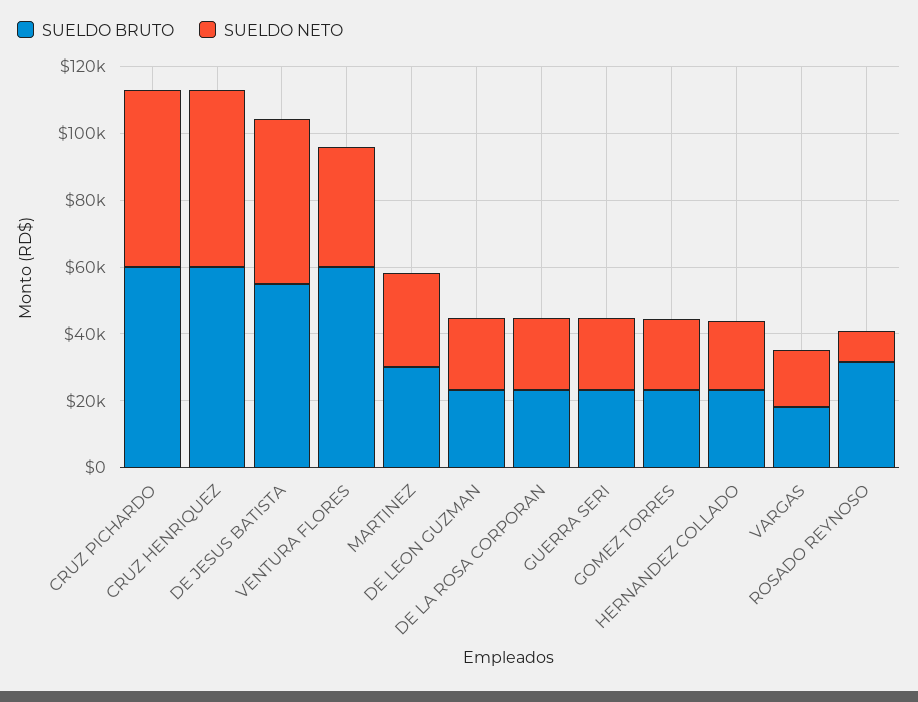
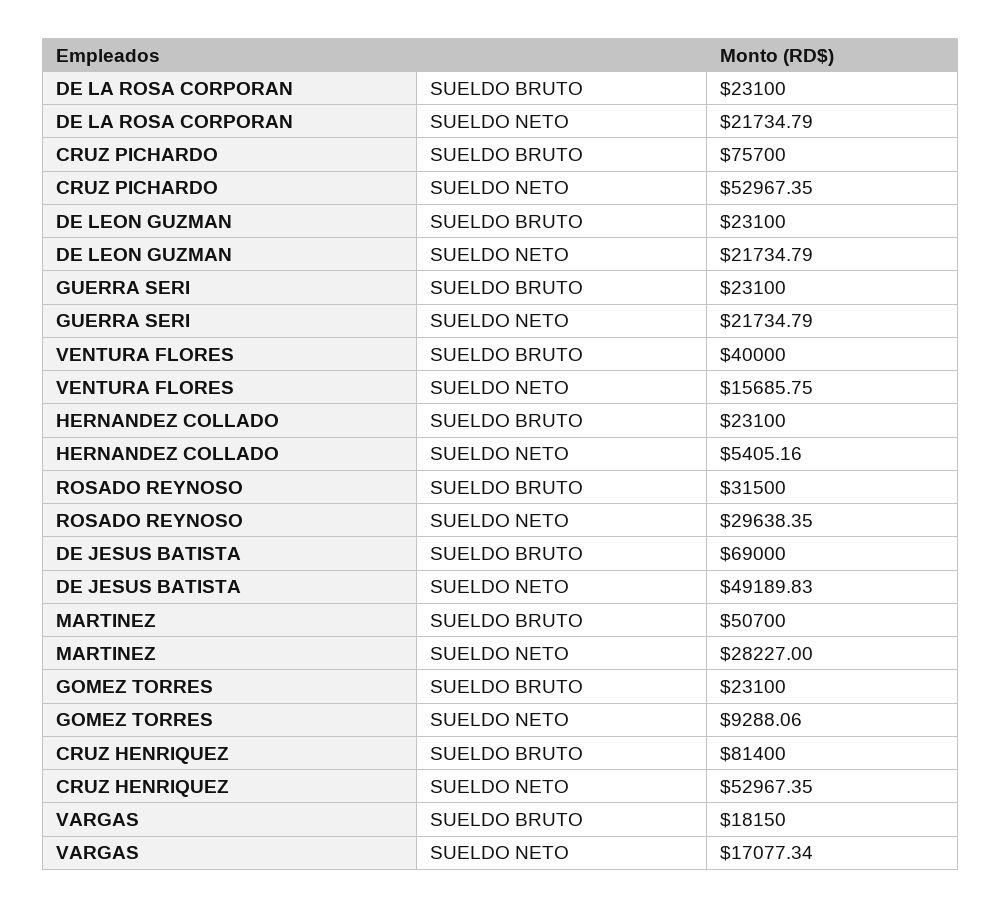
  {
    "SUELDO BRUTO": {
-     "CRUZ PICHARDO": 60000,
+     "CRUZ PICHARDO": 75700,
-     "CRUZ HENRIQUEZ": 60000,
+     "CRUZ HENRIQUEZ": 81400,
-     "DE JESUS BATISTA": 55000,
+     "DE JESUS BATISTA": 69000,
-     "VENTURA FLORES": 60000,
+     "VENTURA FLORES": 40000,
-     "MARTINEZ": 30000,
+     "MARTINEZ": 50700,
      "DE LEON GUZMAN": 23100,
      "DE LA ROSA CORPORAN": 23100,
      "GUERRA SERI": 23100,
      "GOMEZ TORRES": 23100,
      "HERNANDEZ COLLADO": 23100,
      "VARGAS": 18150,
      "ROSADO REYNOSO": 31500
    },
    "SUELDO NETO": {
      "CRUZ PICHARDO": 52967.35,
      "CRUZ HENRIQUEZ": 52967.35,
      "DE JESUS BATISTA": 49189.83,
-     "VENTURA FLORES": 35000,
+     "VENTURA FLORES": 15685.75,
      "MARTINEZ": 28227,
      "DE LEON GUZMAN": 21734.79,
      "DE LA ROSA CORPORAN": 21734.79,
      "GUERRA SERI": 21734.79,
-     "GOMEZ TORRES": 20000,
+     "GOMEZ TORRES": 9288.06,
-     "HERNANDEZ COLLADO": 20000,
+     "HERNANDEZ COLLADO": 5405.16,
      "VARGAS": 17077.34,
-     "ROSADO REYNOSO": 10000
+     "ROSADO REYNOSO": 29638.35
    }
  }

